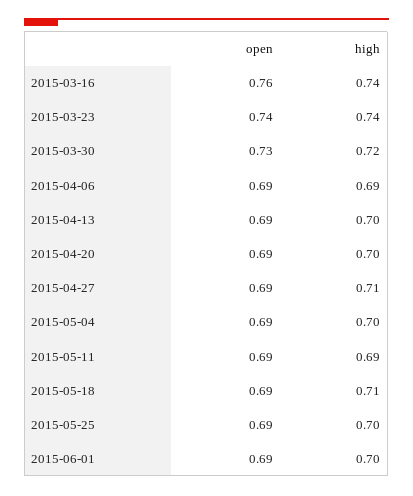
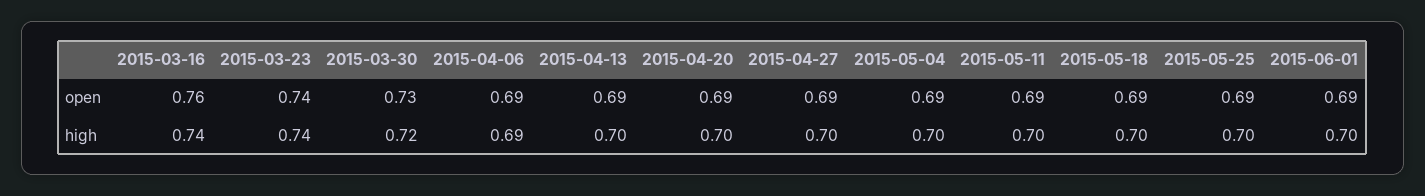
  {
    "open": {
      "2015-03-16": 0.76,
      "2015-03-23": 0.74,
      "2015-03-30": 0.73,
      "2015-04-06": 0.69,
      "2015-04-13": 0.69,
      "2015-04-20": 0.69,
      "2015-04-27": 0.69,
      "2015-05-04": 0.69,
      "2015-05-11": 0.69,
      "2015-05-18": 0.69,
      "2015-05-25": 0.69,
      "2015-06-01": 0.69
    },
    "high": {
      "2015-03-16": 0.74,
      "2015-03-23": 0.74,
      "2015-03-30": 0.72,
      "2015-04-06": 0.69,
      "2015-04-13": 0.7,
      "2015-04-20": 0.7,
-     "2015-04-27": 0.71,
+     "2015-04-27": 0.7,
      "2015-05-04": 0.7,
-     "2015-05-11": 0.69,
+     "2015-05-11": 0.7,
-     "2015-05-18": 0.71,
+     "2015-05-18": 0.7,
      "2015-05-25": 0.7,
      "2015-06-01": 0.7
    }
  }

